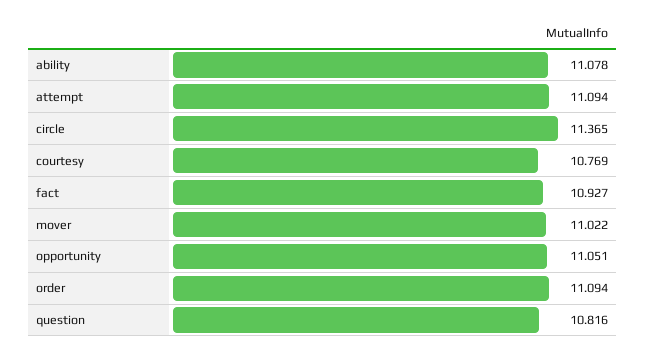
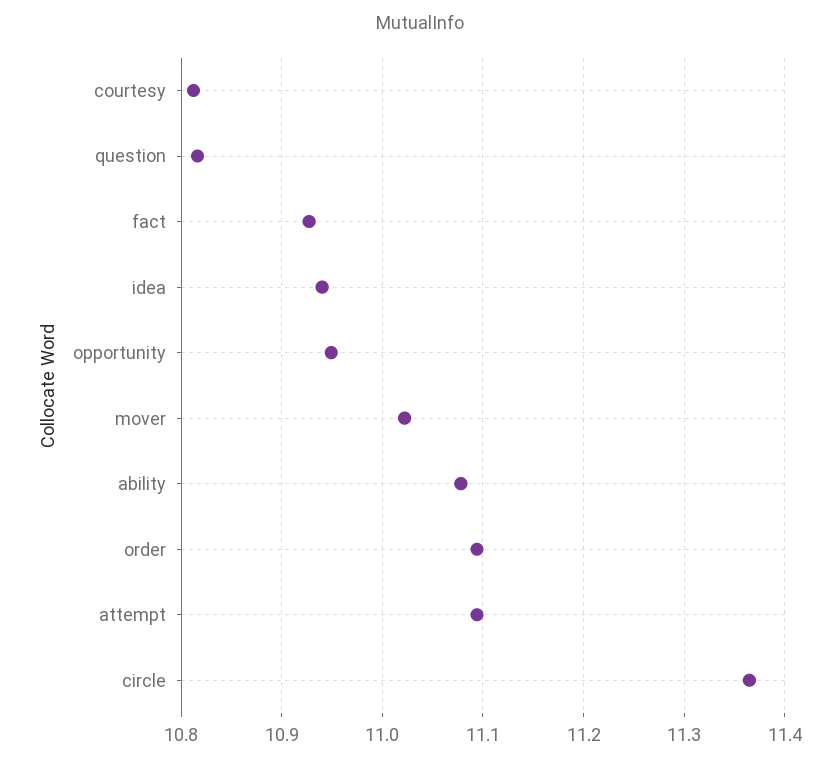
  {
    "ability": 11.078,
    "attempt": 11.094,
    "circle": 11.365,
-   "courtesy": 10.769,
+   "courtesy": 10.81,
    "fact": 10.927,
    "mover": 11.022,
-   "opportunity": 11.051,
+   "opportunity": 10.95,
    "order": 11.094,
-   "question": 10.816
+   "question": 10.816,
+   "idea": 10.94
  }

